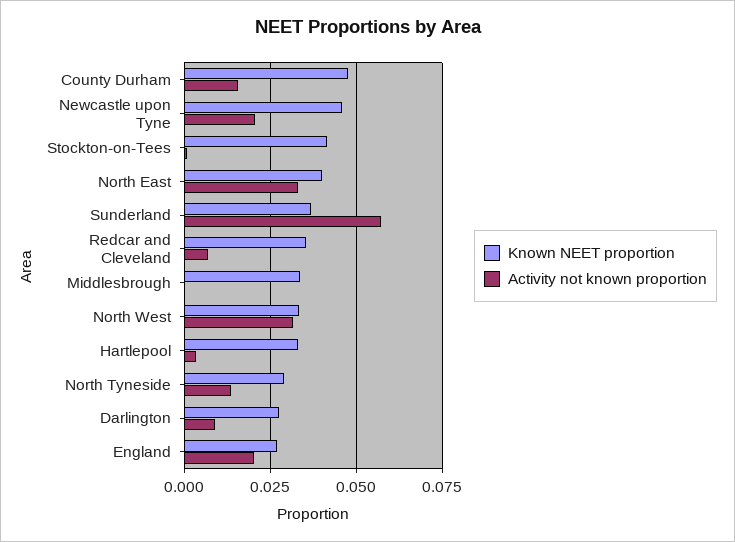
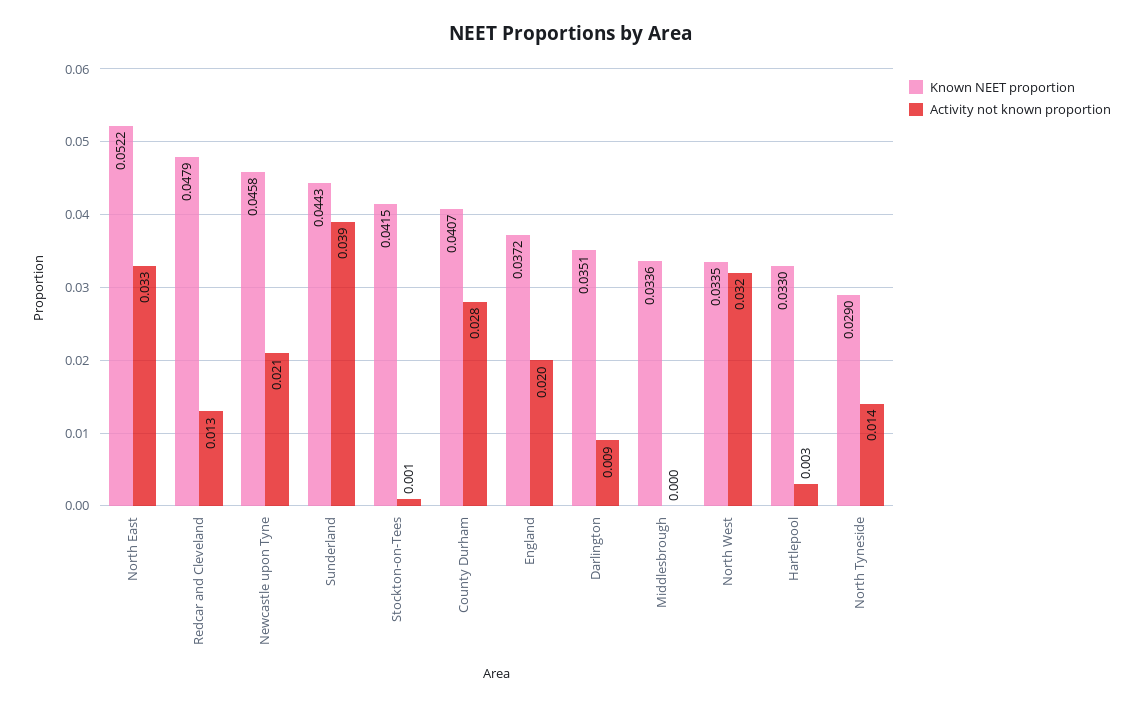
  {
    "Known NEET proportion": {
-     "County Durham": 0.0475,
+     "County Durham": 0.0407,
      "Newcastle upon Tyne": 0.0458,
      "Stockton-on-Tees": 0.0415,
-     "North East": 0.04,
+     "North East": 0.0522,
-     "Sunderland": 0.0375,
+     "Sunderland": 0.0443,
-     "Redcar and Cleveland": 0.035,
+     "Redcar and Cleveland": 0.0479,
      "Middlesbrough": 0.0336,
      "North West": 0.0335,
      "Hartlepool": 0.033,
      "North Tyneside": 0.029,
-     "Darlington": 0.0275,
+     "Darlington": 0.0351,
-     "England": 0.0275
+     "England": 0.0372
    },
    "Activity not known proportion": {
-     "County Durham": 0.015,
+     "County Durham": 0.028,
      "Newcastle upon Tyne": 0.021,
      "Stockton-on-Tees": 0.001,
      "North East": 0.033,
-     "Sunderland": 0.0575,
+     "Sunderland": 0.039,
-     "Redcar and Cleveland": 0.0075,
+     "Redcar and Cleveland": 0.013,
      "Middlesbrough": 0,
      "North West": 0.032,
      "Hartlepool": 0.003,
      "North Tyneside": 0.014,
      "Darlington": 0.009,
      "England": 0.02
    }
  }

